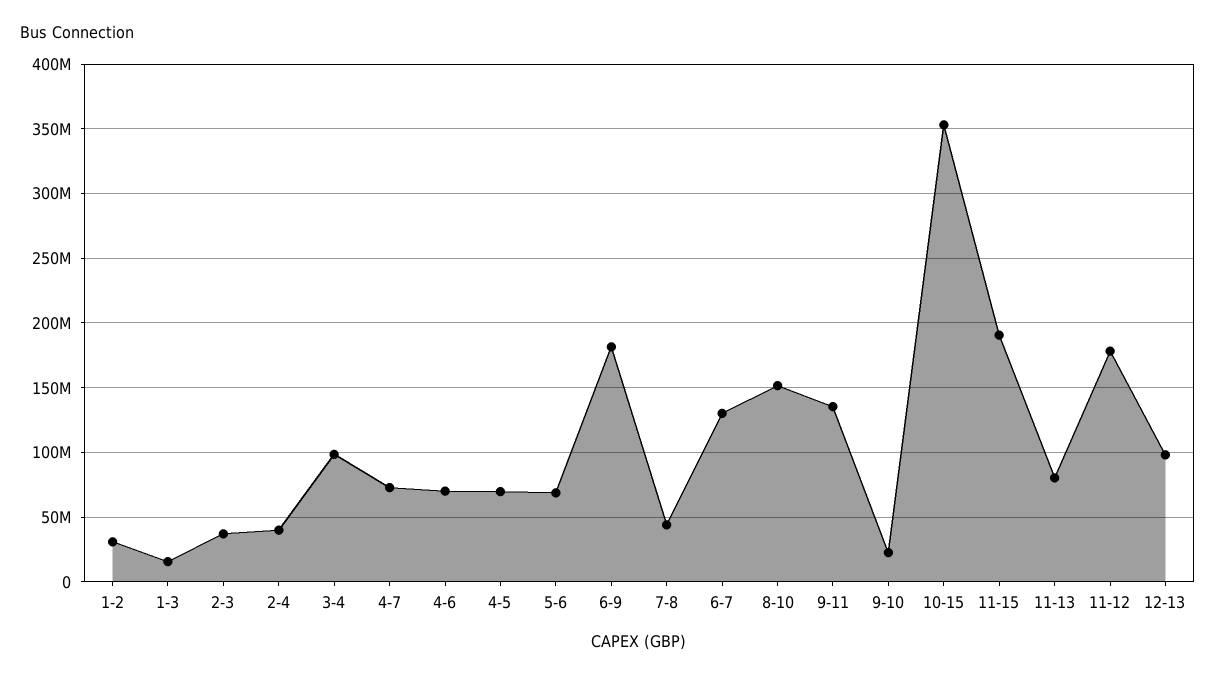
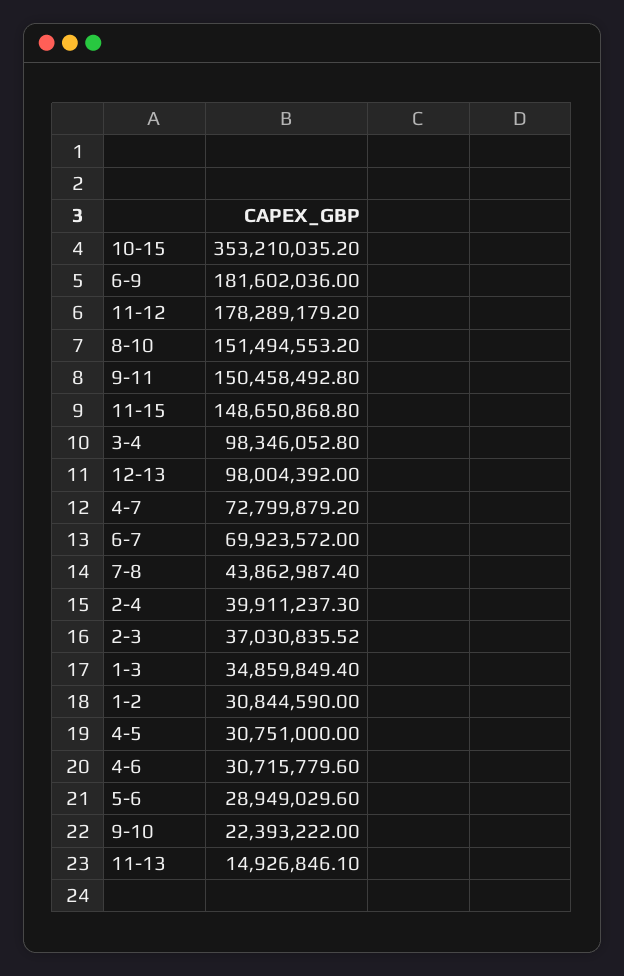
  {
    "1-2": 30844590,
-   "1-3": 15000000,
+   "1-3": 34859849.4,
    "2-3": 37030835.52,
    "2-4": 39911237.3,
    "3-4": 98346052.8,
    "4-7": 72799879.2,
-   "4-6": 70000000,
+   "4-6": 30715779.6,
-   "4-5": 70000000,
+   "4-5": 30751000,
-   "5-6": 70000000,
+   "5-6": 28949029.6,
    "6-9": 181602036,
    "7-8": 43862987.4,
-   "6-7": 130000000,
+   "6-7": 69923572,
    "8-10": 151494553.2,
-   "9-11": 135000000,
+   "9-11": 150458492.8,
    "9-10": 22393222,
    "10-15": 353210035.2,
-   "11-15": 190000000,
+   "11-15": 148650868.8,
-   "11-13": 80000000,
+   "11-13": 14926846.1,
    "11-12": 178289179.2,
    "12-13": 98004392
  }

